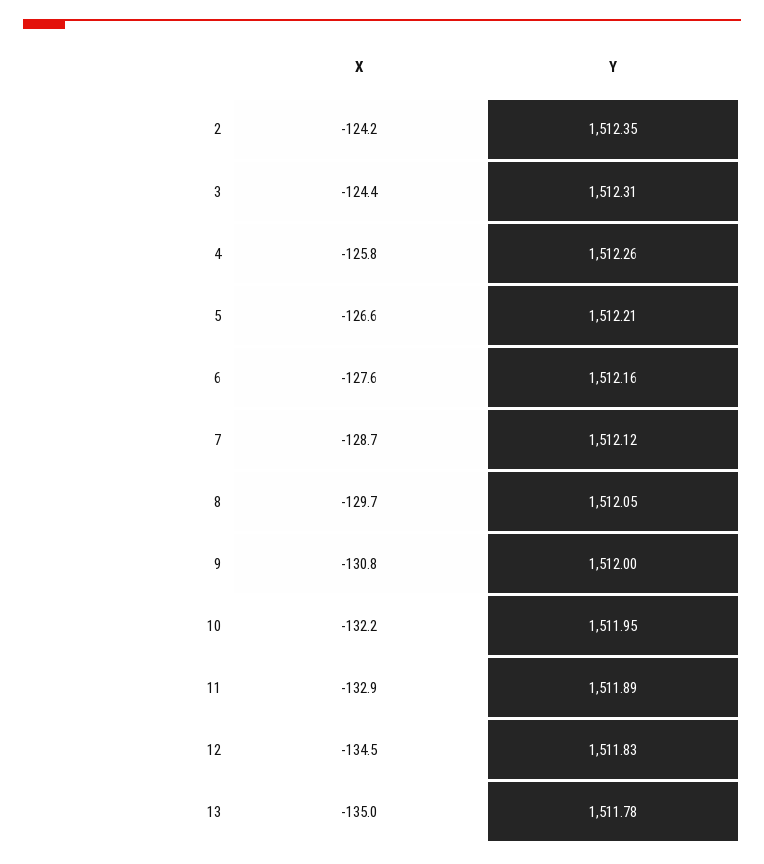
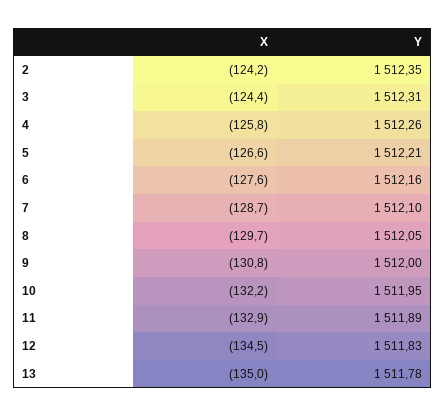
  {
    "X": {
      "2": -124.2,
      "3": -124.4,
      "4": -125.8,
      "5": -126.6,
      "6": -127.6,
      "7": -128.7,
      "8": -129.7,
      "9": -130.8,
      "10": -132.2,
      "11": -132.9,
      "12": -134.5,
      "13": -135
    },
    "Y": {
      "2": 1512.35,
      "3": 1512.31,
      "4": 1512.26,
      "5": 1512.21,
      "6": 1512.16,
-     "7": 1512.12,
+     "7": 1512.1,
      "8": 1512.05,
      "9": 1512,
      "10": 1511.95,
      "11": 1511.89,
      "12": 1511.83,
      "13": 1511.78
    }
  }

